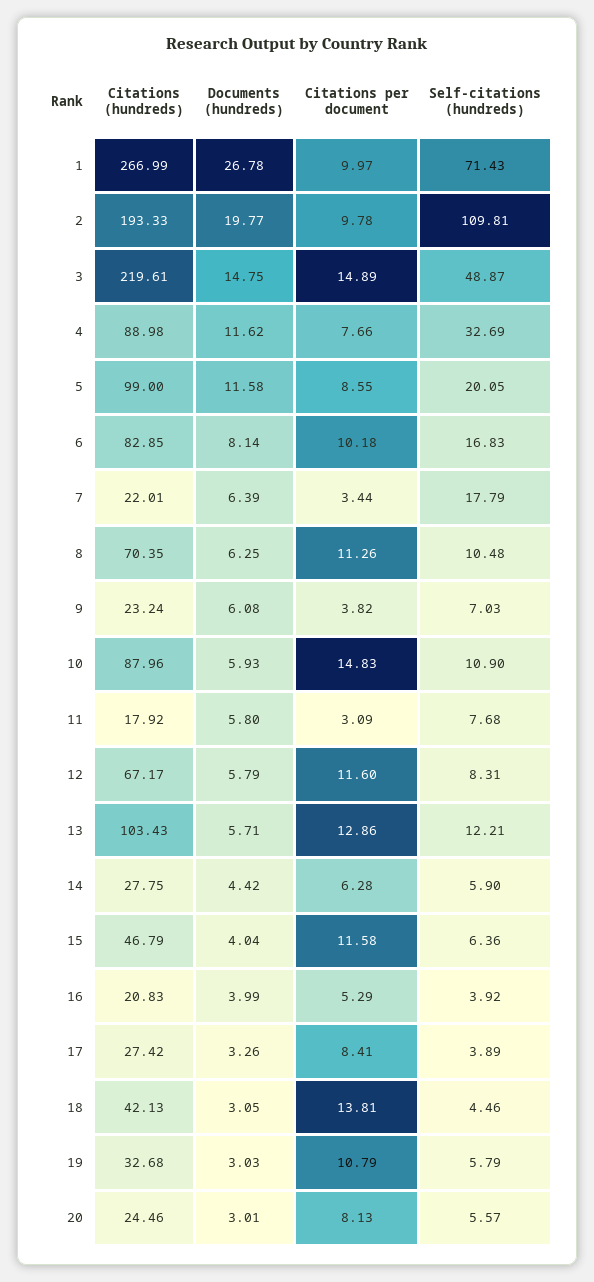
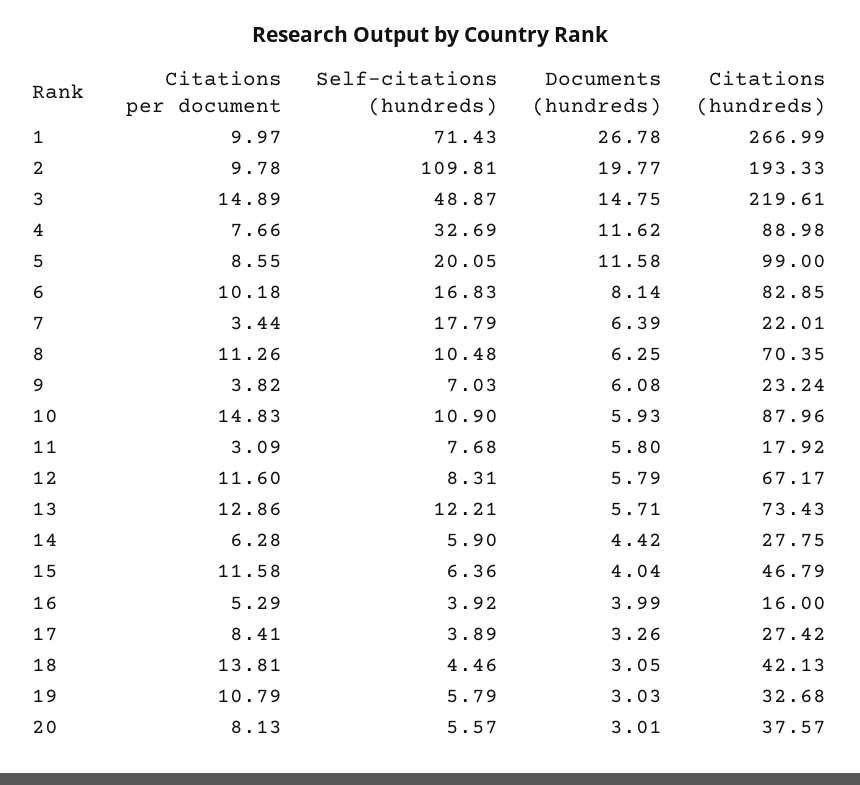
  {
    "Citations (hundreds)": {
      "1": 266.99,
      "2": 193.33,
      "3": 219.61,
      "4": 88.98,
      "5": 99,
      "6": 82.85,
      "7": 22.01,
      "8": 70.35,
      "9": 23.24,
      "10": 87.96,
      "11": 17.92,
      "12": 67.17,
-     "13": 103.43,
+     "13": 73.43,
      "14": 27.75,
      "15": 46.79,
-     "16": 20.83,
+     "16": 16,
      "17": 27.42,
      "18": 42.13,
      "19": 32.68,
-     "20": 24.46
+     "20": 37.57
    },
    "Documents (hundreds)": {
      "1": 26.78,
      "2": 19.77,
      "3": 14.75,
      "4": 11.62,
      "5": 11.58,
      "6": 8.14,
      "7": 6.39,
      "8": 6.25,
      "9": 6.08,
      "10": 5.93,
      "11": 5.8,
      "12": 5.79,
      "13": 5.71,
      "14": 4.42,
      "15": 4.04,
      "16": 3.99,
      "17": 3.26,
      "18": 3.05,
      "19": 3.03,
      "20": 3.01
    },
    "Citations per document": {
      "1": 9.97,
      "2": 9.78,
      "3": 14.89,
      "4": 7.66,
      "5": 8.55,
      "6": 10.18,
      "7": 3.44,
      "8": 11.26,
      "9": 3.82,
      "10": 14.83,
      "11": 3.09,
      "12": 11.6,
      "13": 12.86,
      "14": 6.28,
      "15": 11.58,
      "16": 5.29,
      "17": 8.41,
      "18": 13.81,
      "19": 10.79,
      "20": 8.13
    },
    "Self-citations (hundreds)": {
      "1": 71.43,
      "2": 109.81,
      "3": 48.87,
      "4": 32.69,
      "5": 20.05,
      "6": 16.83,
      "7": 17.79,
      "8": 10.48,
      "9": 7.03,
      "10": 10.9,
      "11": 7.68,
      "12": 8.31,
      "13": 12.21,
      "14": 5.9,
      "15": 6.36,
      "16": 3.92,
      "17": 3.89,
      "18": 4.46,
      "19": 5.79,
      "20": 5.57
    }
  }

